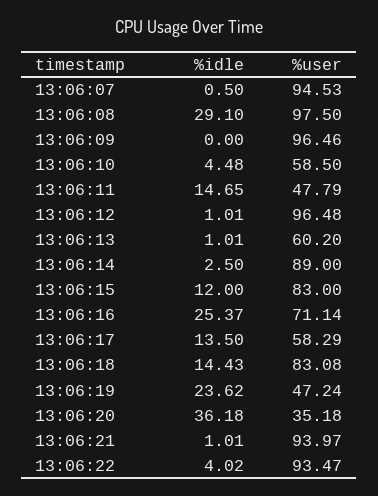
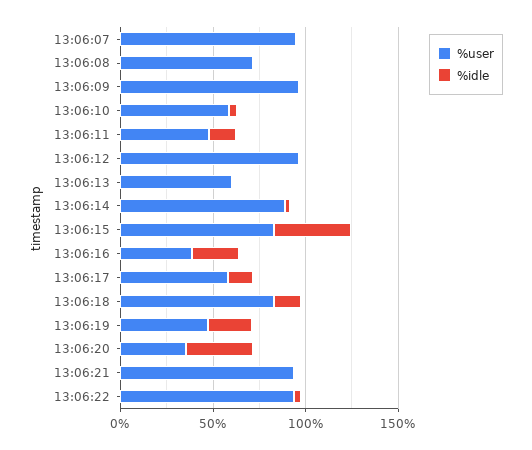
  {
    "%idle": {
      "13:06:07": 0.5,
-     "13:06:08": 29.1,
+     "13:06:08": 0,
      "13:06:09": 0,
      "13:06:10": 4.48,
      "13:06:11": 14.65,
      "13:06:12": 1.01,
      "13:06:13": 1.01,
      "13:06:14": 2.5,
-     "13:06:15": 12,
+     "13:06:15": 40,
      "13:06:16": 25.37,
      "13:06:17": 13.5,
      "13:06:18": 14.43,
      "13:06:19": 23.62,
      "13:06:20": 36.18,
      "13:06:21": 1.01,
      "13:06:22": 4.02
    },
    "%user": {
      "13:06:07": 94.53,
-     "13:06:08": 97.5,
+     "13:06:08": 70,
      "13:06:09": 96.46,
      "13:06:10": 58.5,
      "13:06:11": 47.79,
      "13:06:12": 96.48,
      "13:06:13": 60.2,
      "13:06:14": 89,
      "13:06:15": 83,
-     "13:06:16": 71.14,
+     "13:06:16": 40,
      "13:06:17": 58.29,
      "13:06:18": 83.08,
      "13:06:19": 47.24,
      "13:06:20": 35.18,
      "13:06:21": 93.97,
      "13:06:22": 93.47
    }
  }

